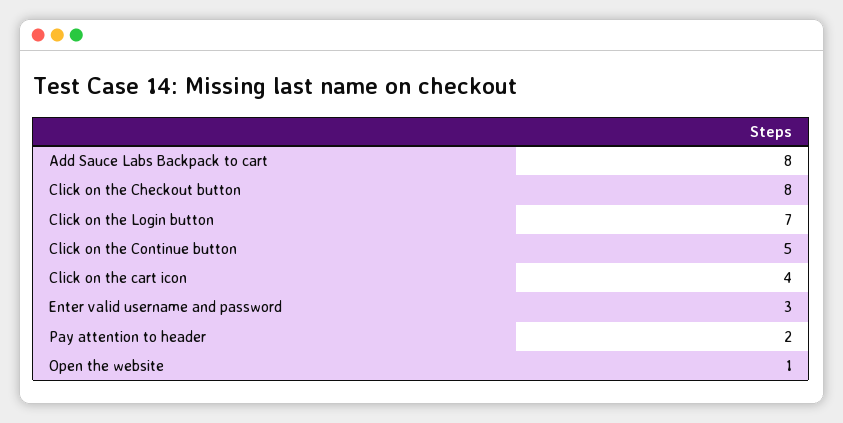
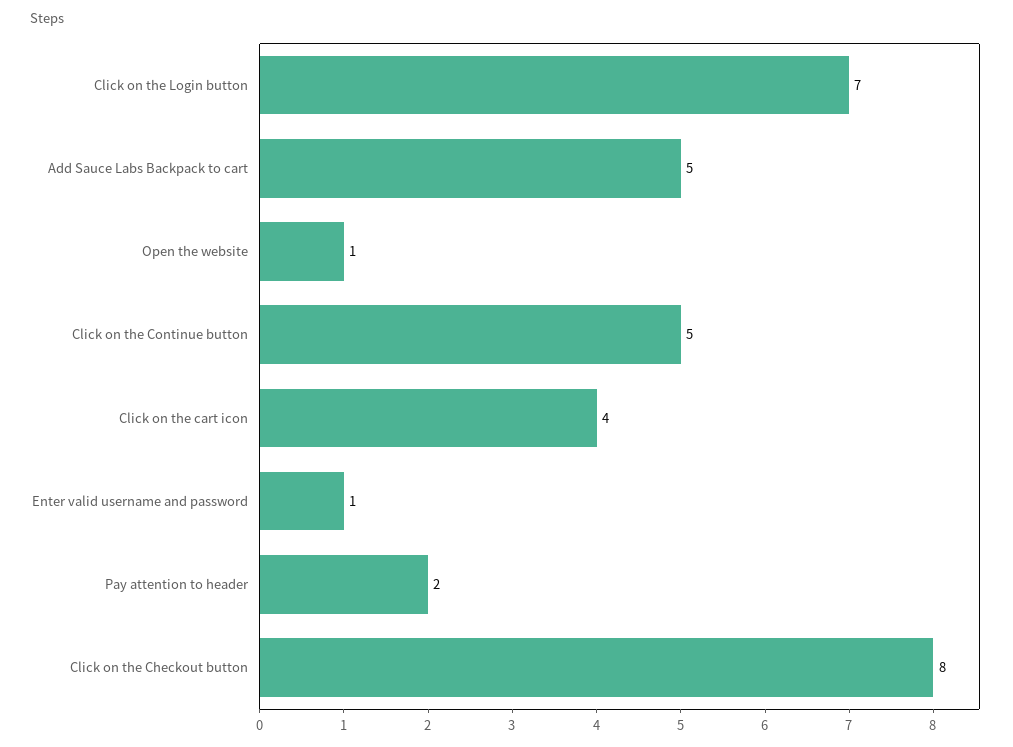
  {
-   "Add Sauce Labs Backpack to cart": 8,
+   "Add Sauce Labs Backpack to cart": 5,
    "Click on the Checkout button": 8,
    "Click on the Login button": 7,
    "Click on the Continue button": 5,
    "Click on the cart icon": 4,
-   "Enter valid username and password": 3,
+   "Enter valid username and password": 1,
    "Pay attention to header": 2,
    "Open the website": 1
  }

